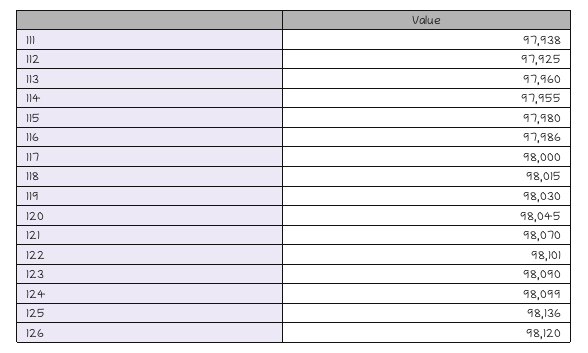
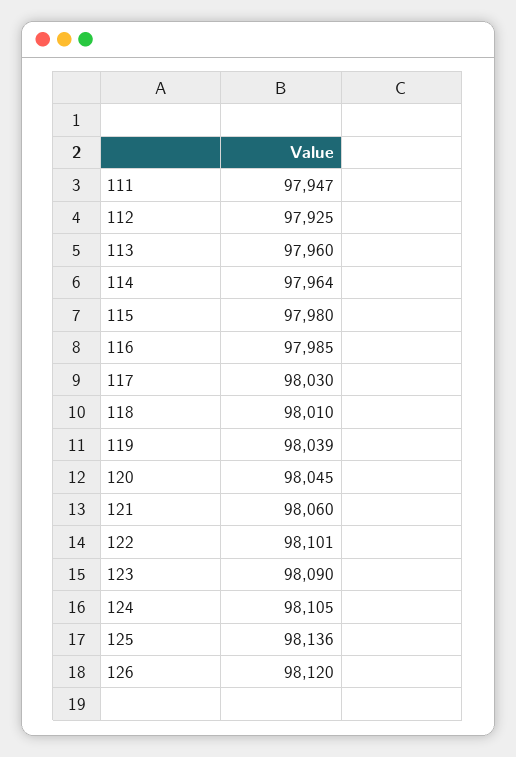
  {
-   "111": 97938,
+   "111": 97947,
    "112": 97925,
    "113": 97960,
-   "114": 97955,
+   "114": 97964,
    "115": 97980,
-   "116": 97986,
+   "116": 97985,
-   "117": 98000,
+   "117": 98030,
-   "118": 98015,
+   "118": 98010,
-   "119": 98030,
+   "119": 98039,
    "120": 98045,
-   "121": 98070,
+   "121": 98060,
    "122": 98101,
    "123": 98090,
-   "124": 98099,
+   "124": 98105,
    "125": 98136,
    "126": 98120
  }

